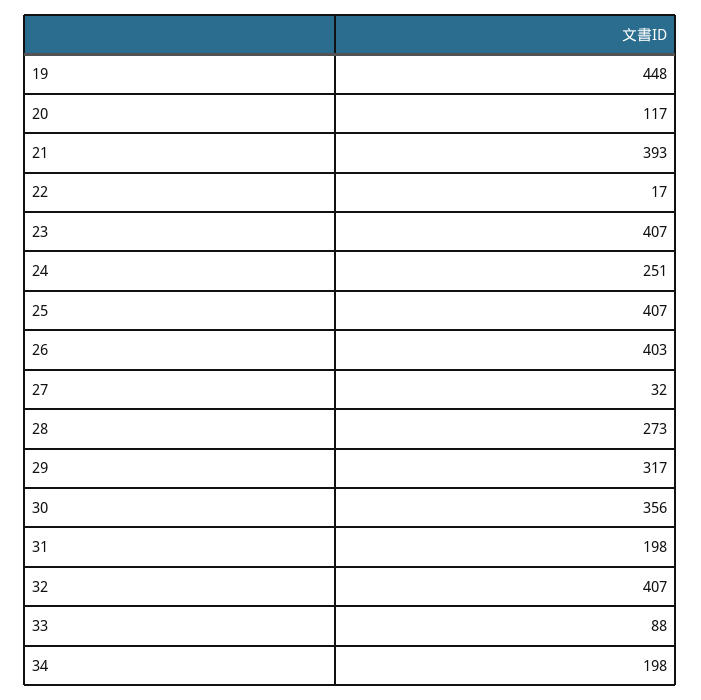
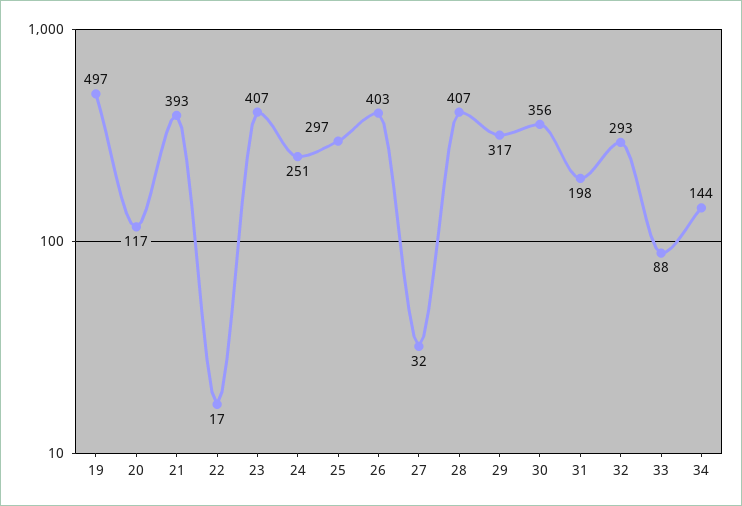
  {
-   "19": 448,
+   "19": 497,
    "20": 117,
    "21": 393,
    "22": 17,
    "23": 407,
    "24": 251,
-   "25": 407,
+   "25": 297,
    "26": 403,
    "27": 32,
-   "28": 273,
+   "28": 407,
    "29": 317,
    "30": 356,
    "31": 198,
-   "32": 407,
+   "32": 293,
    "33": 88,
-   "34": 198
+   "34": 144
  }

